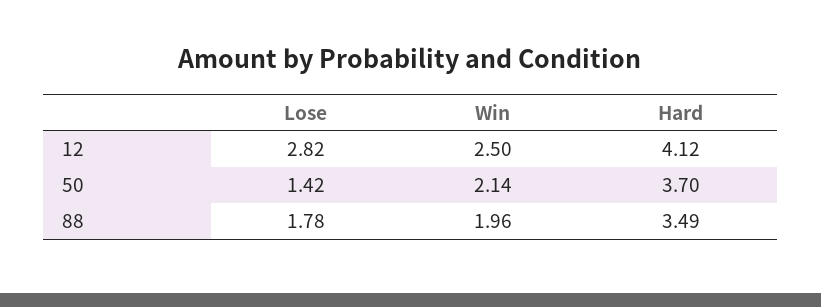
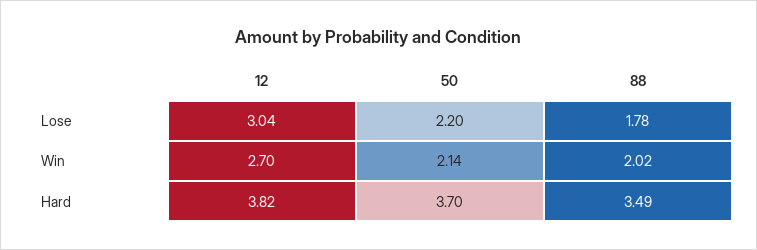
  {
    "Lose": {
-     "12": 2.82,
+     "12": 3.04,
-     "50": 1.42,
+     "50": 2.2,
      "88": 1.78
    },
    "Win": {
-     "12": 2.5,
+     "12": 2.7,
      "50": 2.14,
-     "88": 1.96
+     "88": 2.02
    },
    "Hard": {
-     "12": 4.12,
+     "12": 3.82,
      "50": 3.7,
      "88": 3.49
    }
  }

